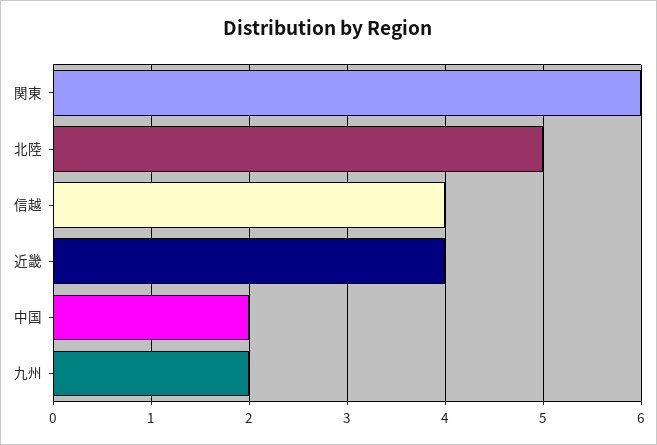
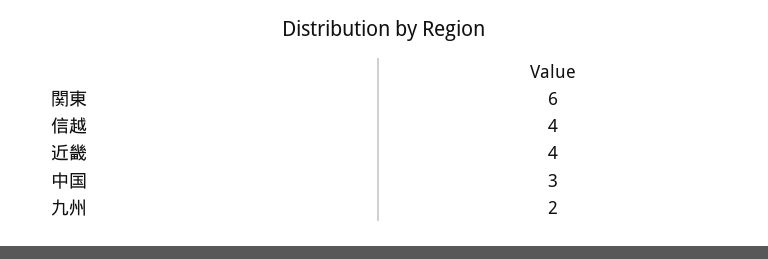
  {
    "関東": 6,
-   "北陸": 5,
    "信越": 4,
    "近畿": 4,
-   "中国": 2,
+   "中国": 3,
    "九州": 2
  }

